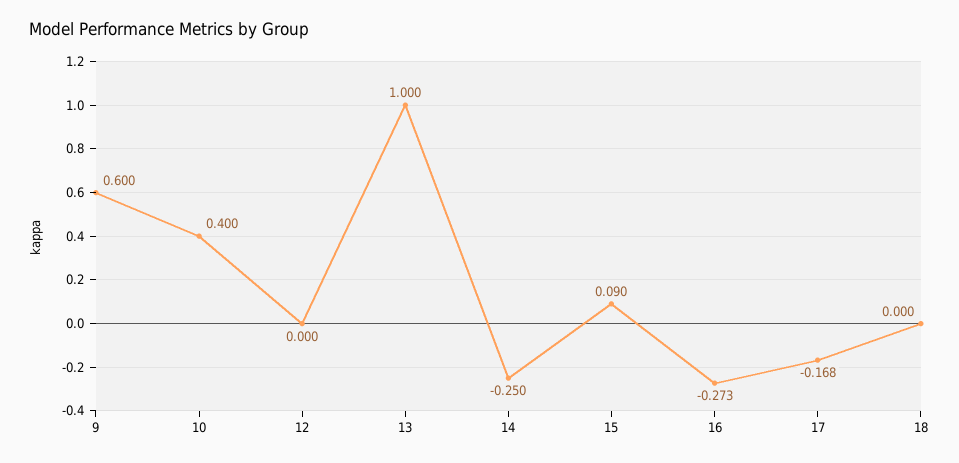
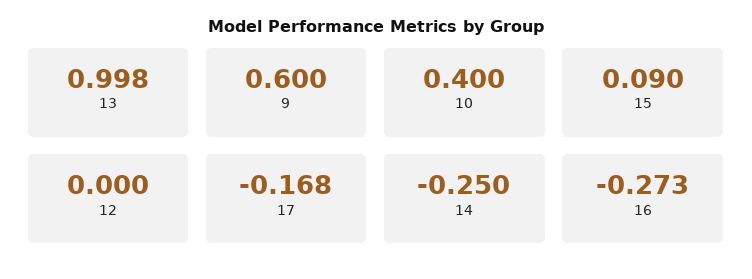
  {
    "9": 0.6,
    "10": 0.4,
    "12": 0,
-   "13": 1,
+   "13": 0.998,
    "14": -0.25,
    "15": 0.09,
    "16": -0.273,
-   "17": -0.168,
+   "17": -0.168
-   "18": 0
  }

